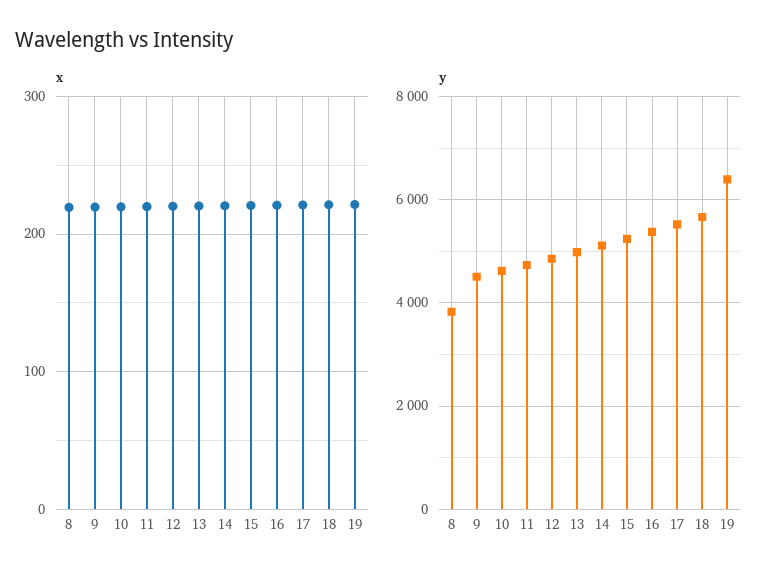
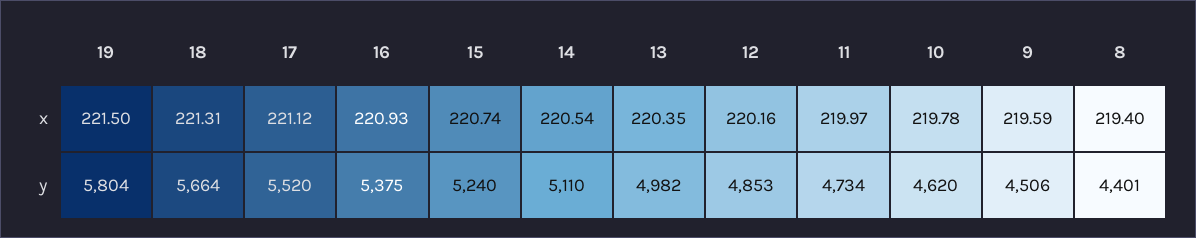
  {
    "x": {
      "8": 219.4,
      "9": 219.59,
      "10": 219.78,
      "11": 219.97,
      "12": 220.16,
      "13": 220.35,
      "14": 220.54,
      "15": 220.74,
      "16": 220.93,
      "17": 221.12,
      "18": 221.31,
      "19": 221.5
    },
    "y": {
-     "8": 3800,
+     "8": 4401,
      "9": 4506,
      "10": 4620,
      "11": 4734,
      "12": 4853,
      "13": 4982,
      "14": 5110,
      "15": 5240,
      "16": 5375,
      "17": 5520,
      "18": 5664,
-     "19": 6400
+     "19": 5804
    }
  }

